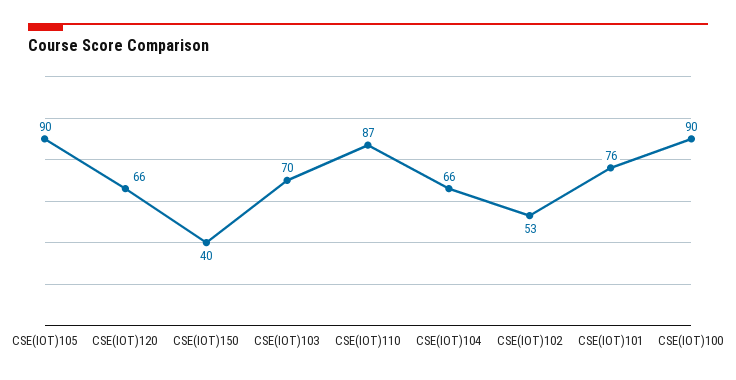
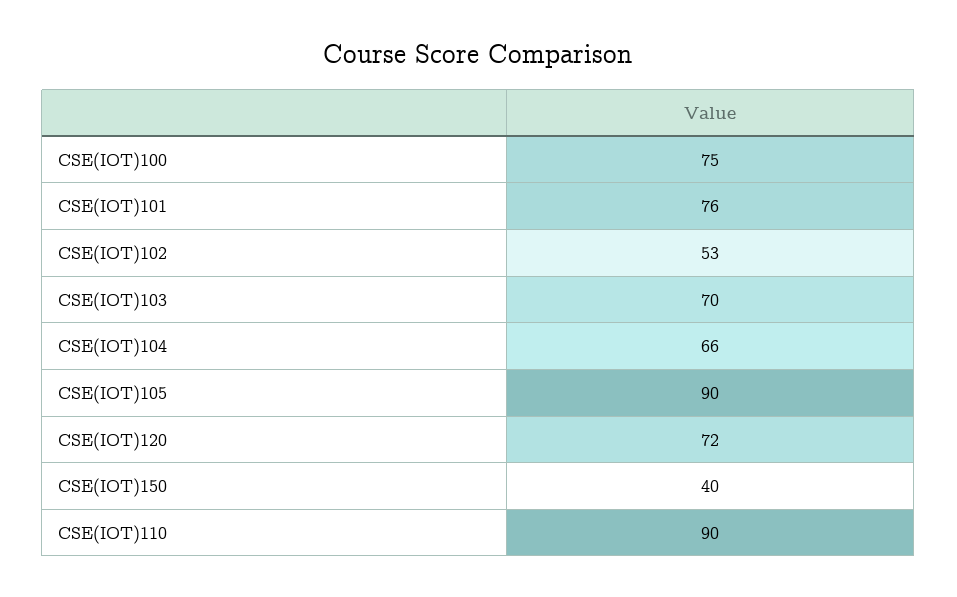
  {
    "CSE(IOT)105": 90,
-   "CSE(IOT)120": 66,
+   "CSE(IOT)120": 72,
    "CSE(IOT)150": 40,
    "CSE(IOT)103": 70,
-   "CSE(IOT)110": 87,
+   "CSE(IOT)110": 90,
    "CSE(IOT)104": 66,
    "CSE(IOT)102": 53,
    "CSE(IOT)101": 76,
-   "CSE(IOT)100": 90
+   "CSE(IOT)100": 75
  }

